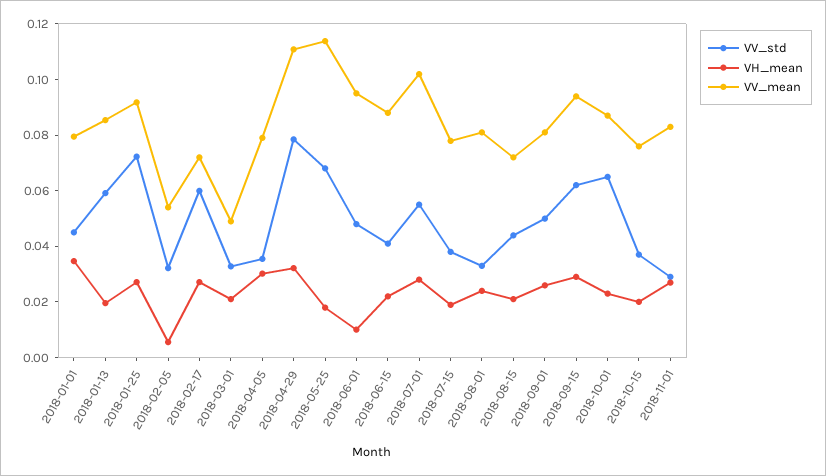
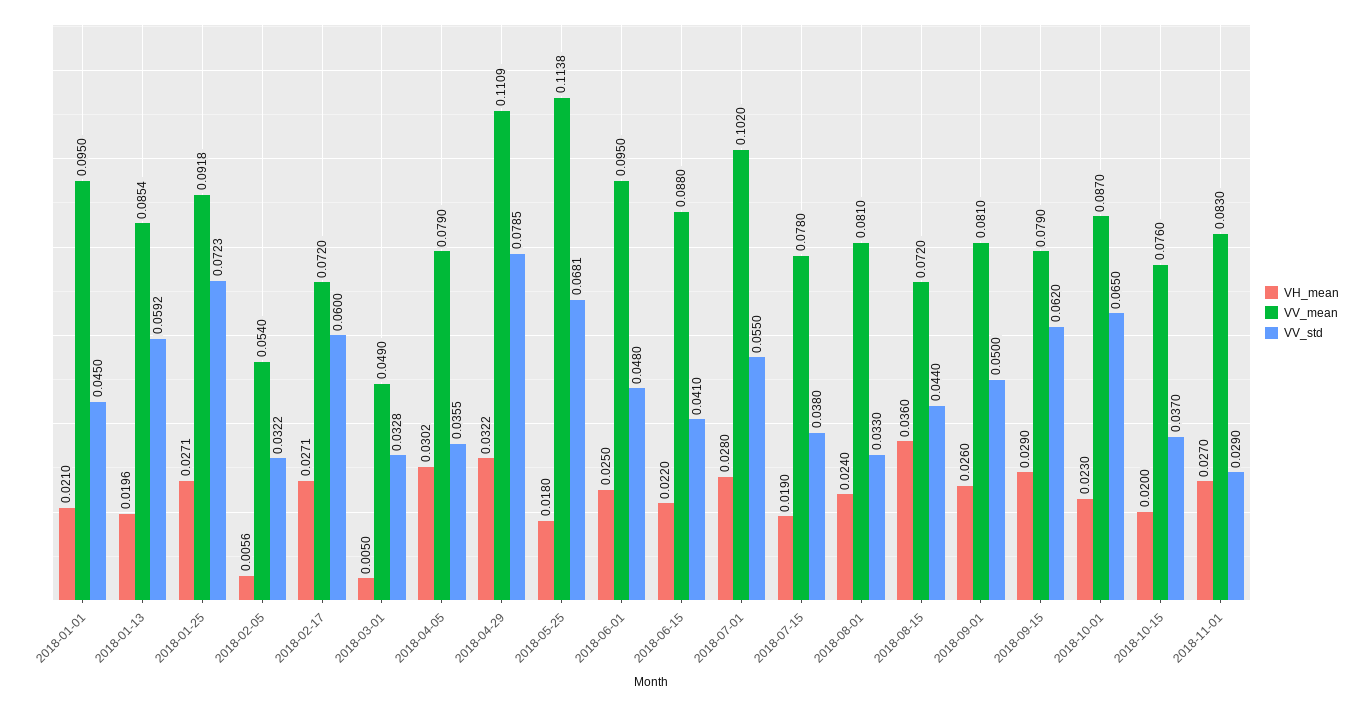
  {
    "VV_std": {
      "2018-01-01": 0.045,
      "2018-01-13": 0.0592,
      "2018-01-25": 0.0723,
      "2018-02-05": 0.0322,
      "2018-02-17": 0.06,
      "2018-03-01": 0.0328,
      "2018-04-05": 0.0355,
      "2018-04-29": 0.0785,
      "2018-05-25": 0.0681,
      "2018-06-01": 0.048,
      "2018-06-15": 0.041,
      "2018-07-01": 0.055,
      "2018-07-15": 0.038,
      "2018-08-01": 0.033,
      "2018-08-15": 0.044,
      "2018-09-01": 0.05,
      "2018-09-15": 0.062,
      "2018-10-01": 0.065,
      "2018-10-15": 0.037,
      "2018-11-01": 0.029
    },
    "VH_mean": {
-     "2018-01-01": 0.035,
+     "2018-01-01": 0.021,
      "2018-01-13": 0.0196,
      "2018-01-25": 0.0271,
      "2018-02-05": 0.0056,
      "2018-02-17": 0.0271,
-     "2018-03-01": 0.02,
+     "2018-03-01": 0.005,
      "2018-04-05": 0.0302,
      "2018-04-29": 0.0322,
      "2018-05-25": 0.018,
-     "2018-06-01": 0.01,
+     "2018-06-01": 0.025,
      "2018-06-15": 0.022,
      "2018-07-01": 0.028,
      "2018-07-15": 0.019,
      "2018-08-01": 0.024,
-     "2018-08-15": 0.02,
+     "2018-08-15": 0.036,
      "2018-09-01": 0.026,
      "2018-09-15": 0.029,
      "2018-10-01": 0.023,
      "2018-10-15": 0.02,
      "2018-11-01": 0.027
    },
    "VV_mean": {
-     "2018-01-01": 0.08,
+     "2018-01-01": 0.095,
      "2018-01-13": 0.0854,
      "2018-01-25": 0.0918,
      "2018-02-05": 0.054,
      "2018-02-17": 0.072,
      "2018-03-01": 0.049,
      "2018-04-05": 0.079,
      "2018-04-29": 0.1109,
      "2018-05-25": 0.1138,
      "2018-06-01": 0.095,
      "2018-06-15": 0.088,
      "2018-07-01": 0.102,
      "2018-07-15": 0.078,
      "2018-08-01": 0.081,
      "2018-08-15": 0.072,
      "2018-09-01": 0.081,
-     "2018-09-15": 0.095,
+     "2018-09-15": 0.079,
      "2018-10-01": 0.087,
      "2018-10-15": 0.076,
      "2018-11-01": 0.083
    }
  }

